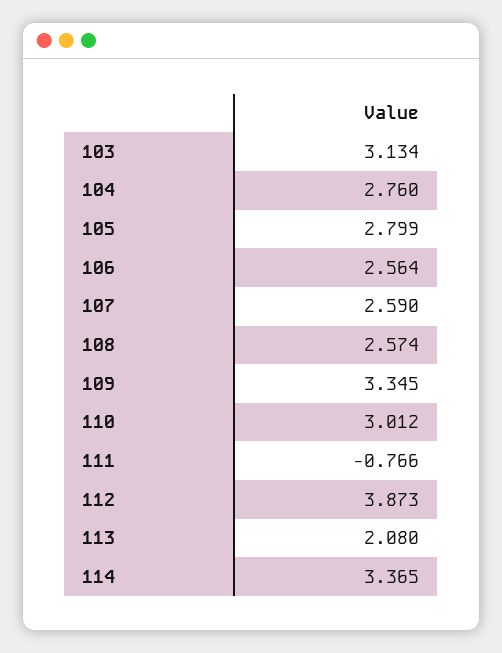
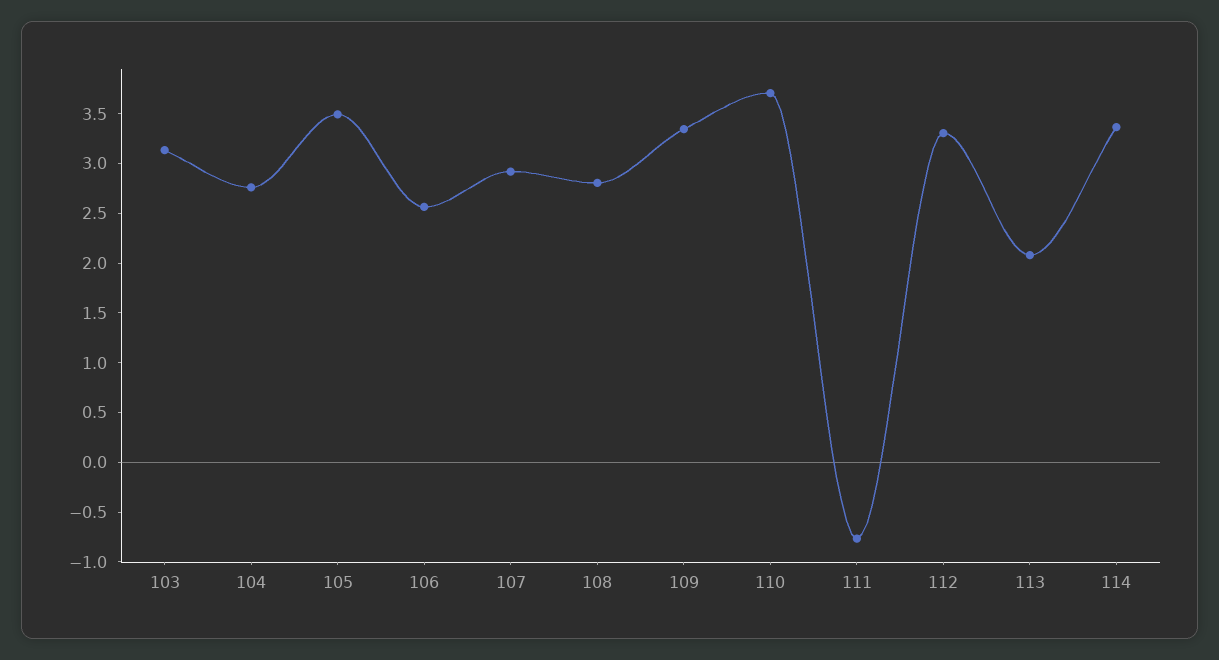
  {
    "103": 3.134,
    "104": 2.76,
-   "105": 2.799,
+   "105": 3.5,
    "106": 2.564,
-   "107": 2.59,
+   "107": 2.9,
-   "108": 2.574,
+   "108": 2.8,
    "109": 3.345,
-   "110": 3.012,
+   "110": 3.7,
    "111": -0.766,
-   "112": 3.873,
+   "112": 3.3,
    "113": 2.08,
    "114": 3.365
  }

